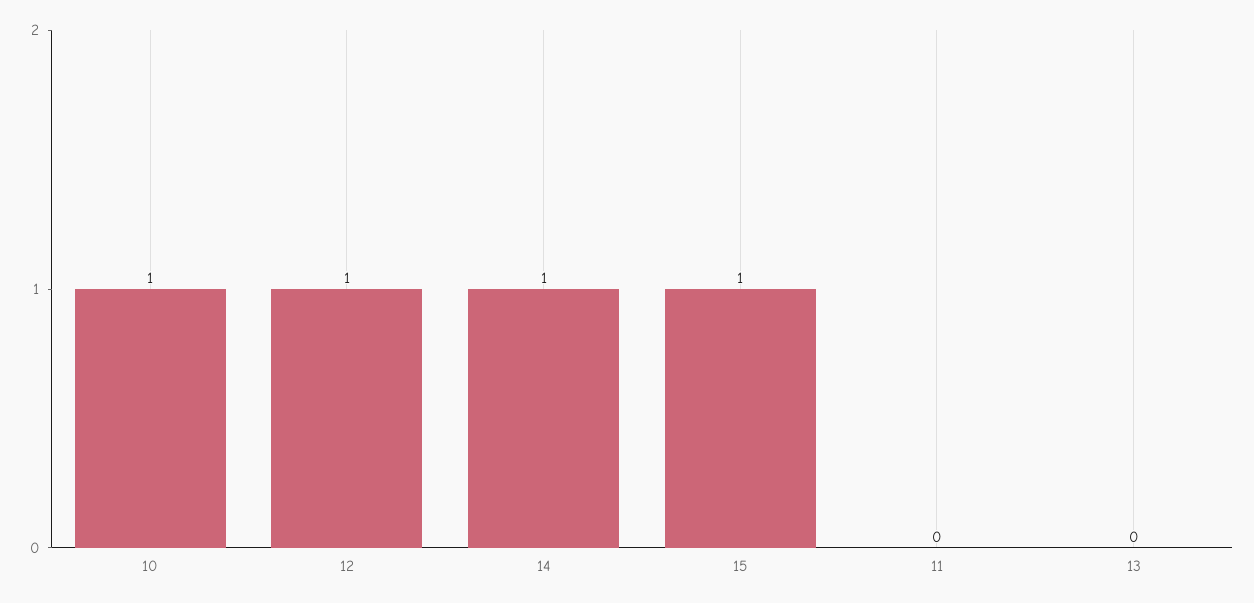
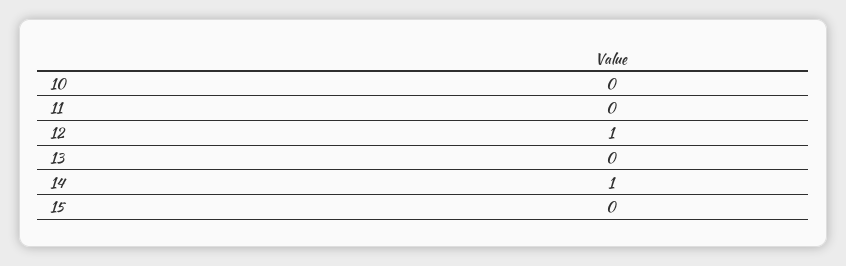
  {
-   "10": 1,
+   "10": 0,
    "12": 1,
    "14": 1,
-   "15": 1,
+   "15": 0,
    "11": 0,
    "13": 0
  }

